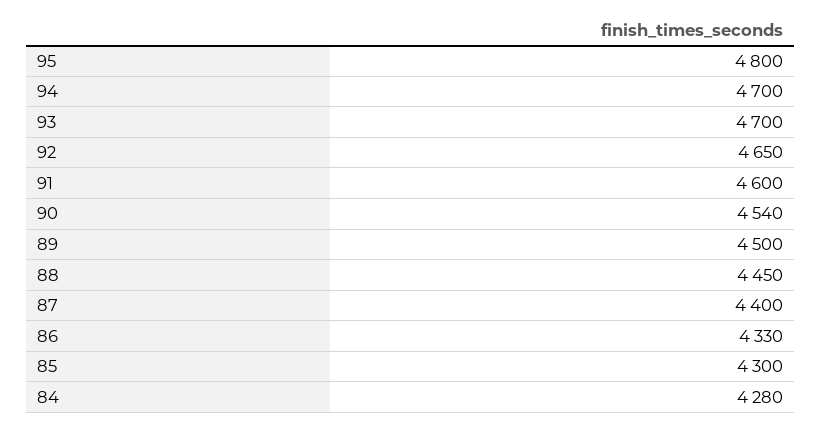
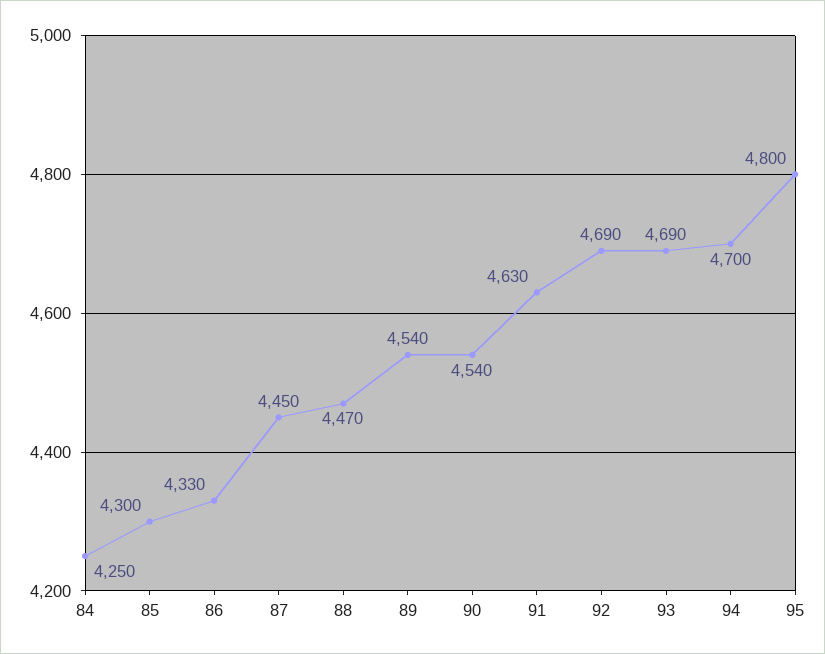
  {
    "95": 4800,
    "94": 4700,
-   "93": 4700,
+   "93": 4690,
-   "92": 4650,
+   "92": 4690,
-   "91": 4600,
+   "91": 4630,
    "90": 4540,
-   "89": 4500,
+   "89": 4540,
-   "88": 4450,
+   "88": 4470,
-   "87": 4400,
+   "87": 4450,
    "86": 4330,
    "85": 4300,
-   "84": 4280
+   "84": 4250
  }

